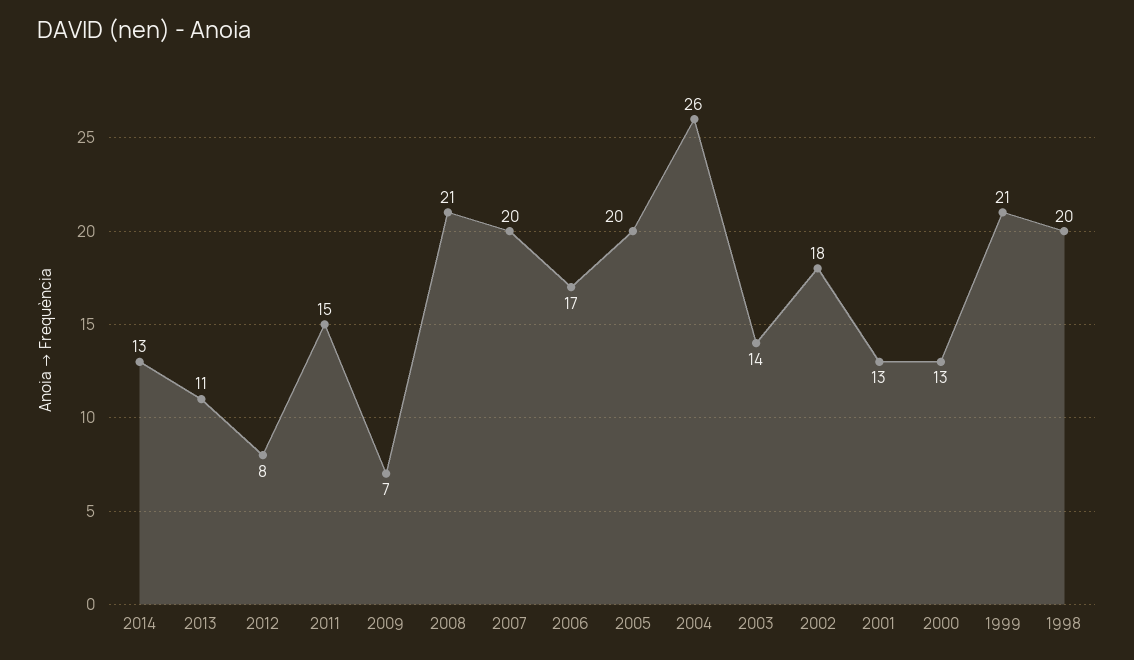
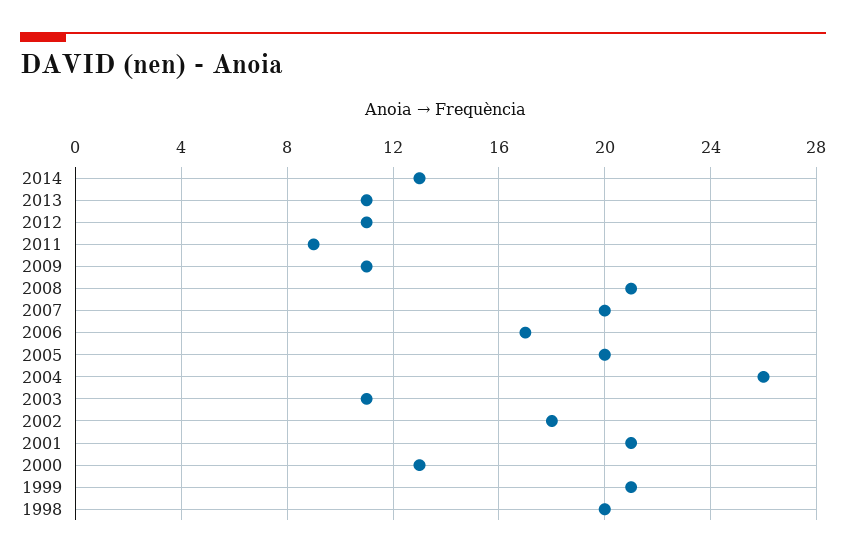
  {
    "2014": 13,
    "2013": 11,
-   "2012": 8,
+   "2012": 11,
-   "2011": 15,
+   "2011": 9,
-   "2009": 7,
+   "2009": 11,
    "2008": 21,
    "2007": 20,
    "2006": 17,
    "2005": 20,
    "2004": 26,
-   "2003": 14,
+   "2003": 11,
    "2002": 18,
-   "2001": 13,
+   "2001": 21,
    "2000": 13,
    "1999": 21,
    "1998": 20
  }

